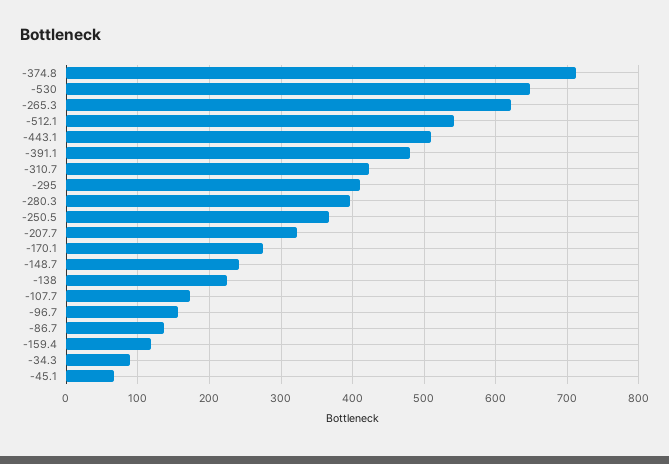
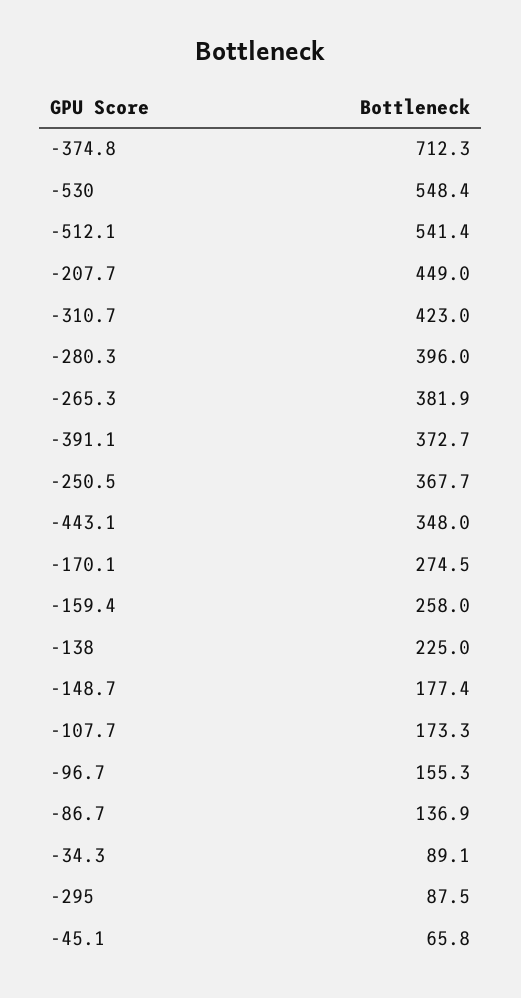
  {
    "-374.8": 712.3,
-   "-530": 650,
+   "-530": 548.4,
-   "-265.3": 620,
+   "-265.3": 381.9,
    "-512.1": 541.4,
-   "-443.1": 510,
+   "-443.1": 348,
-   "-391.1": 480,
+   "-391.1": 372.7,
    "-310.7": 423,
-   "-295": 410,
+   "-295": 87.5,
    "-280.3": 396,
    "-250.5": 367.7,
-   "-207.7": 320,
+   "-207.7": 449,
    "-170.1": 274.5,
-   "-148.7": 240,
+   "-148.7": 177.4,
    "-138": 225,
    "-107.7": 173.3,
    "-96.7": 155.3,
    "-86.7": 136.9,
-   "-159.4": 120,
+   "-159.4": 258,
    "-34.3": 89.1,
    "-45.1": 65.8
  }

